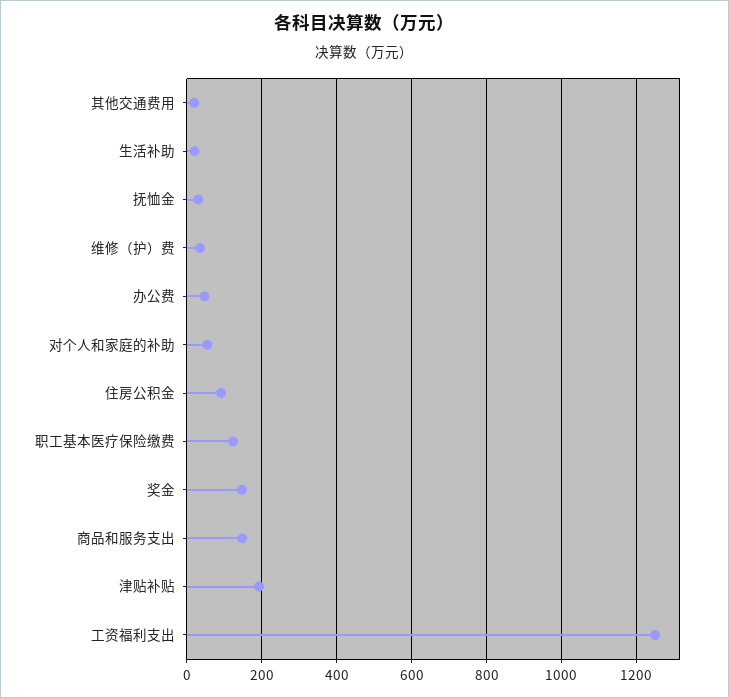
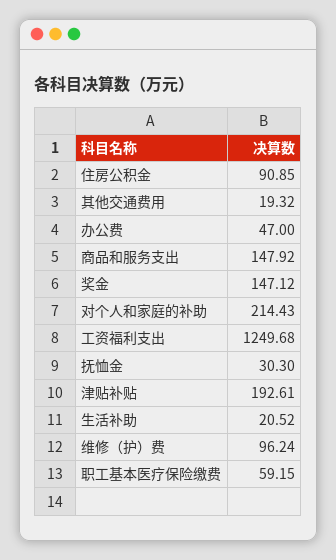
  {
    "其他交通费用": 19.32,
    "生活补助": 20.52,
    "抚恤金": 30.3,
-   "维修（护）费": 40,
+   "维修（护）费": 96.24,
    "办公费": 47,
-   "对个人和家庭的补助": 60,
+   "对个人和家庭的补助": 214.43,
    "住房公积金": 90.85,
-   "职工基本医疗保险缴费": 120,
+   "职工基本医疗保险缴费": 59.15,
    "奖金": 147.12,
    "商品和服务支出": 147.92,
    "津贴补贴": 192.61,
    "工资福利支出": 1249.68
  }

